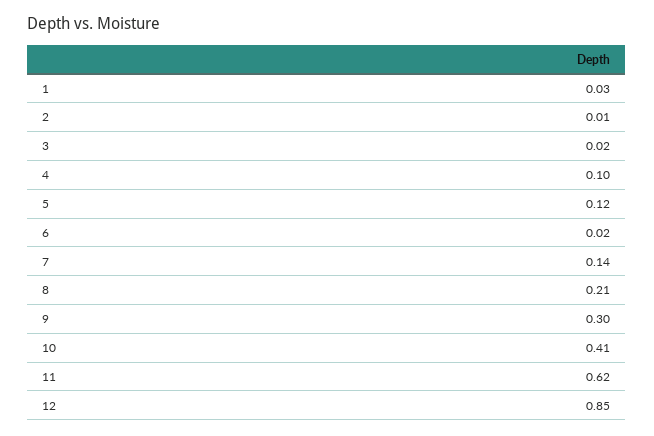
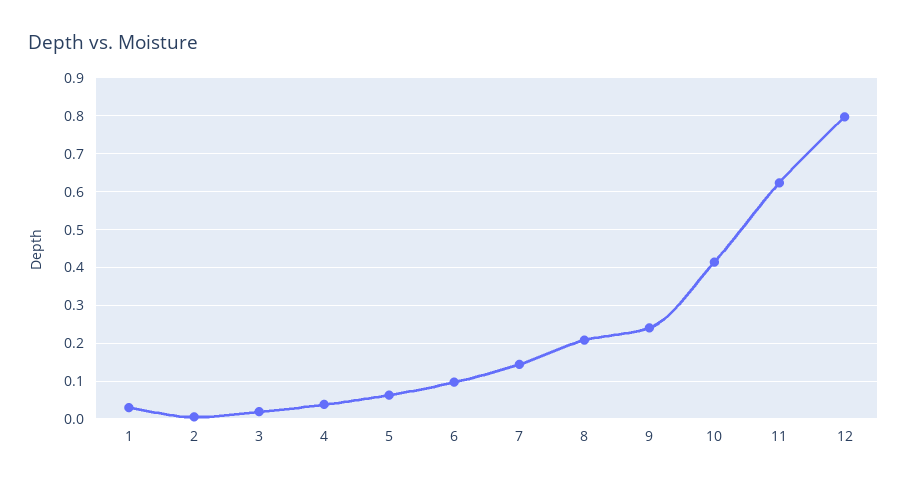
  {
    "1": 0.03,
    "2": 0.01,
    "3": 0.02,
-   "4": 0.1,
+   "4": 0.04,
-   "5": 0.12,
+   "5": 0.06,
-   "6": 0.02,
+   "6": 0.1,
    "7": 0.14,
    "8": 0.21,
-   "9": 0.3,
+   "9": 0.24,
    "10": 0.41,
    "11": 0.62,
-   "12": 0.85
+   "12": 0.8
  }

